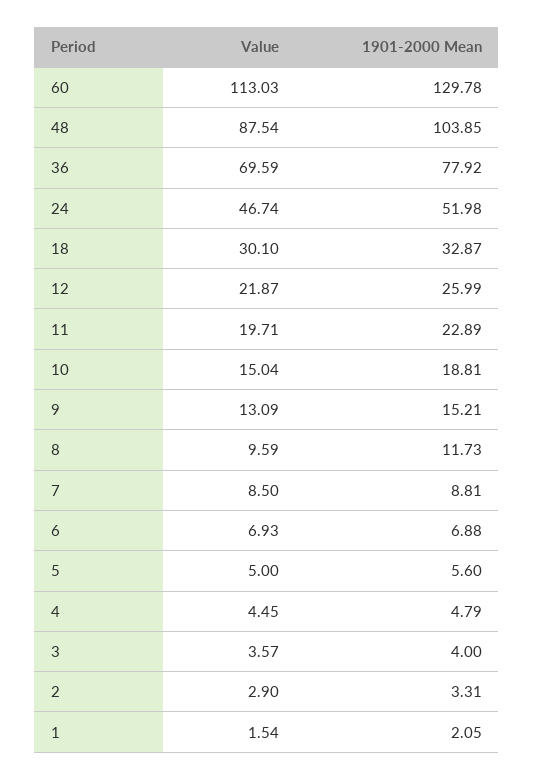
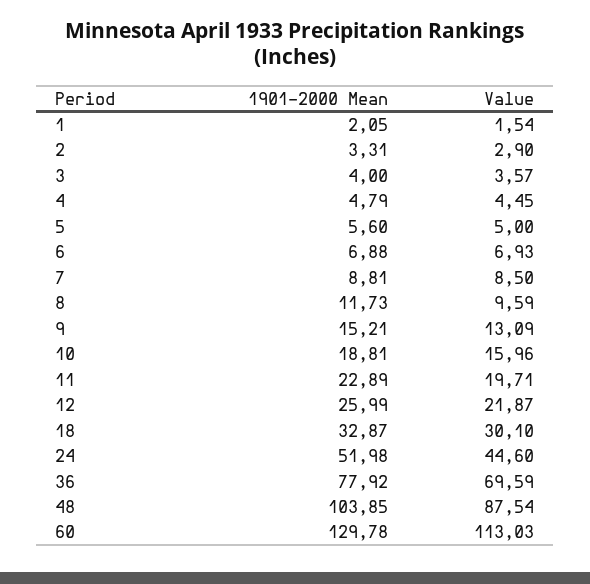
  {
    "Value": {
      "60": 113.03,
      "48": 87.54,
      "36": 69.59,
-     "24": 46.74,
+     "24": 44.6,
      "18": 30.1,
      "12": 21.87,
      "11": 19.71,
-     "10": 15.04,
+     "10": 15.96,
      "9": 13.09,
      "8": 9.59,
      "7": 8.5,
      "6": 6.93,
      "5": 5,
      "4": 4.45,
      "3": 3.57,
      "2": 2.9,
      "1": 1.54
    },
    "1901-2000 Mean": {
      "60": 129.78,
      "48": 103.85,
      "36": 77.92,
      "24": 51.98,
      "18": 32.87,
      "12": 25.99,
      "11": 22.89,
      "10": 18.81,
      "9": 15.21,
      "8": 11.73,
      "7": 8.81,
      "6": 6.88,
      "5": 5.6,
      "4": 4.79,
      "3": 4,
      "2": 3.31,
      "1": 2.05
    }
  }

